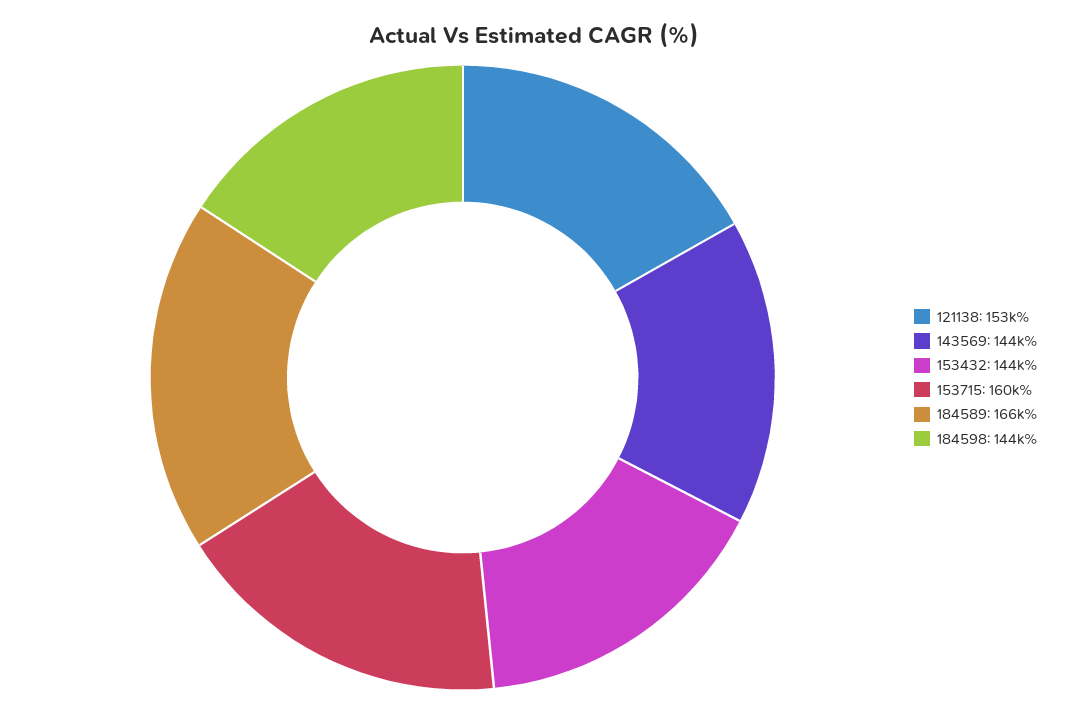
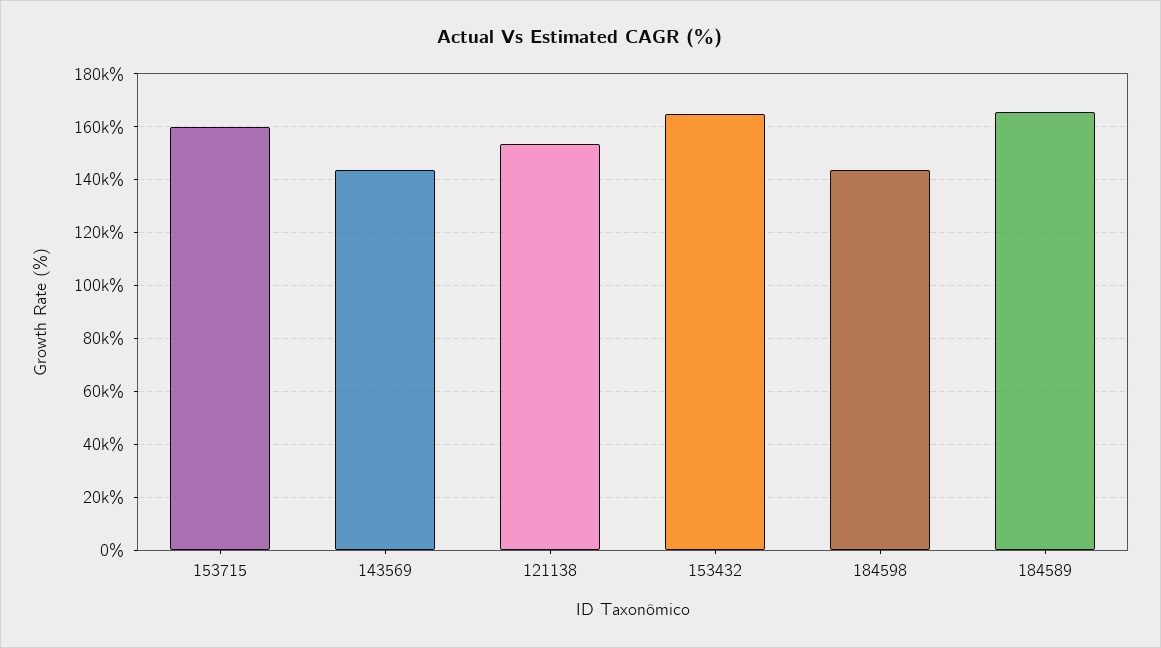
  {
    "121138": 153000,
    "143569": 144000,
-   "153432": 144000,
+   "153432": 165000,
    "153715": 160000,
    "184589": 166000,
    "184598": 144000
  }

